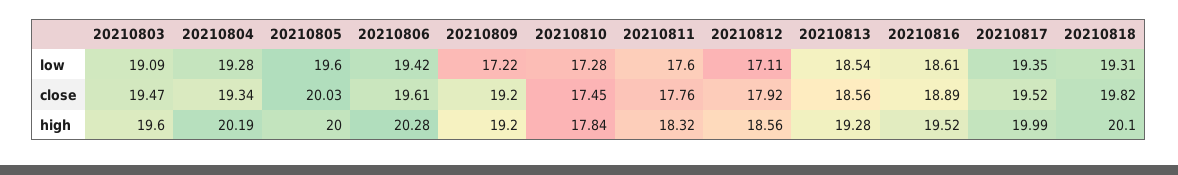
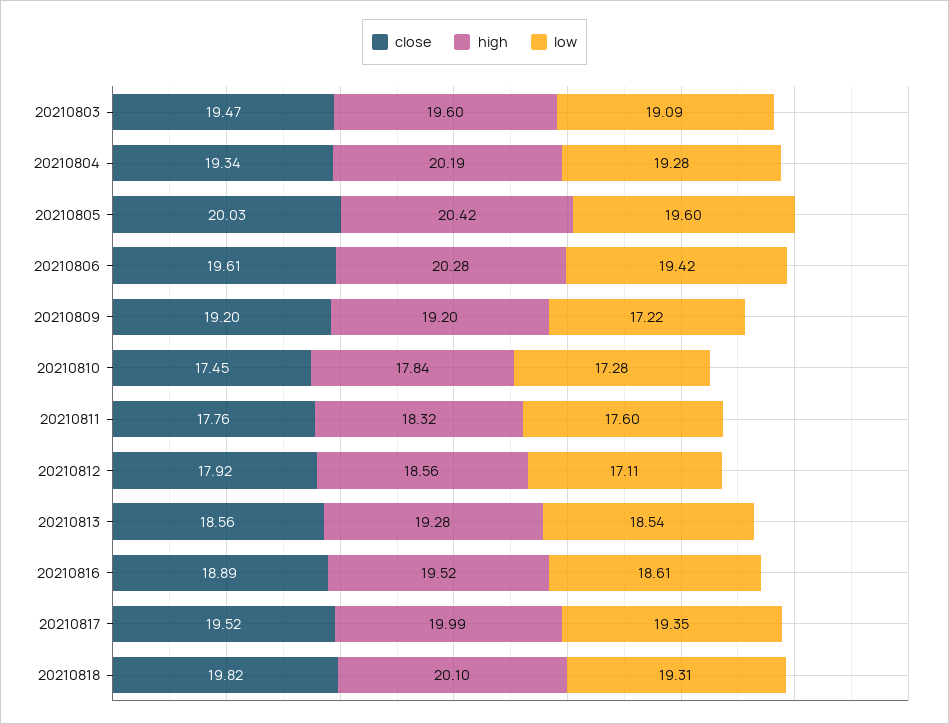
  {
    "low": {
      "20210803": 19.09,
      "20210804": 19.28,
      "20210805": 19.6,
      "20210806": 19.42,
      "20210809": 17.22,
      "20210810": 17.28,
      "20210811": 17.6,
      "20210812": 17.11,
      "20210813": 18.54,
      "20210816": 18.61,
      "20210817": 19.35,
      "20210818": 19.31
    },
    "close": {
      "20210803": 19.47,
      "20210804": 19.34,
      "20210805": 20.03,
      "20210806": 19.61,
      "20210809": 19.2,
      "20210810": 17.45,
      "20210811": 17.76,
      "20210812": 17.92,
      "20210813": 18.56,
      "20210816": 18.89,
      "20210817": 19.52,
      "20210818": 19.82
    },
    "high": {
      "20210803": 19.6,
      "20210804": 20.19,
-     "20210805": 20,
+     "20210805": 20.42,
      "20210806": 20.28,
      "20210809": 19.2,
      "20210810": 17.84,
      "20210811": 18.32,
      "20210812": 18.56,
      "20210813": 19.28,
      "20210816": 19.52,
      "20210817": 19.99,
      "20210818": 20.1
    }
  }

